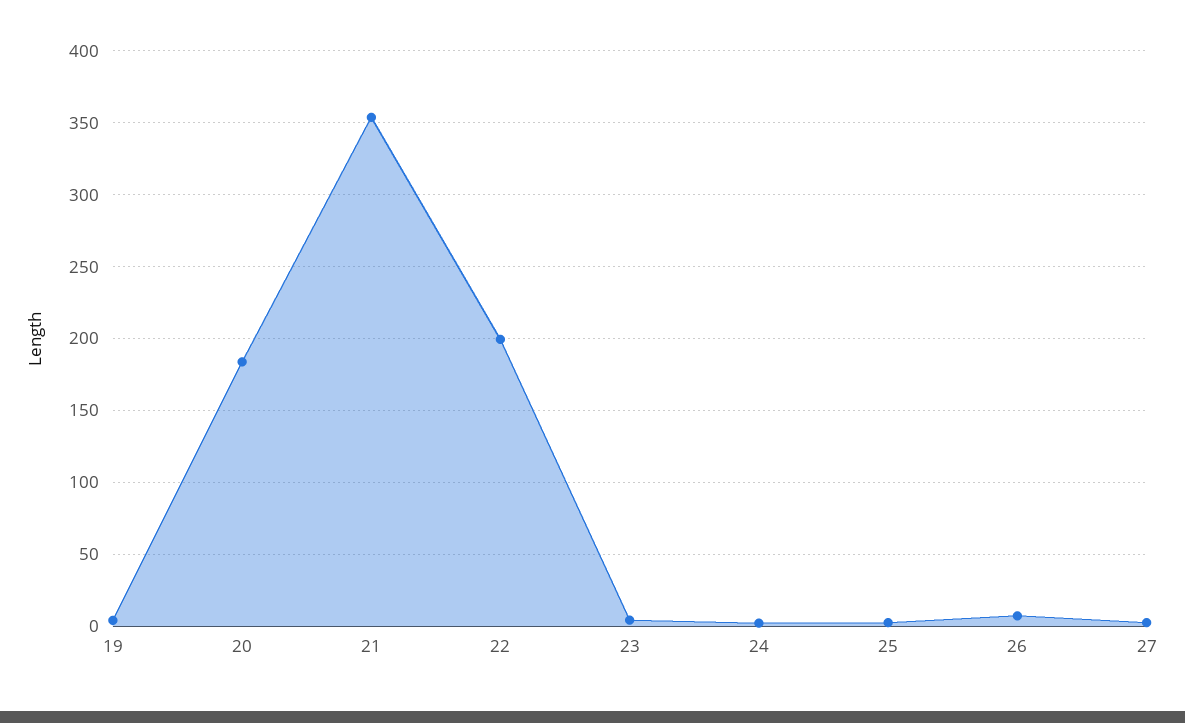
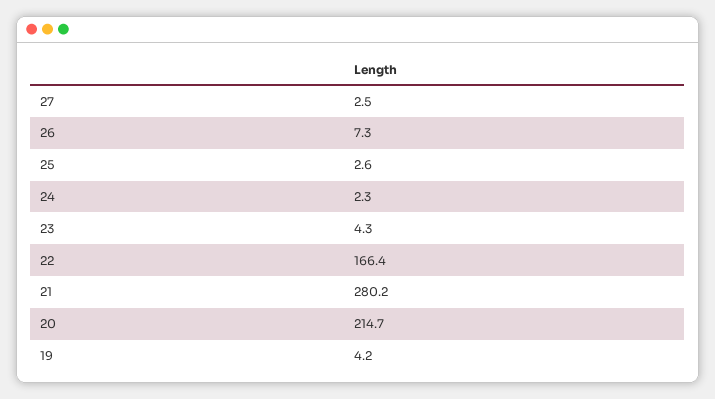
  {
    "19": 4.2,
-   "20": 185,
+   "20": 214.7,
-   "21": 355,
+   "21": 280.2,
-   "22": 200,
+   "22": 166.4,
    "23": 4.3,
    "24": 2.3,
    "25": 2.6,
    "26": 7.3,
    "27": 2.5
  }

